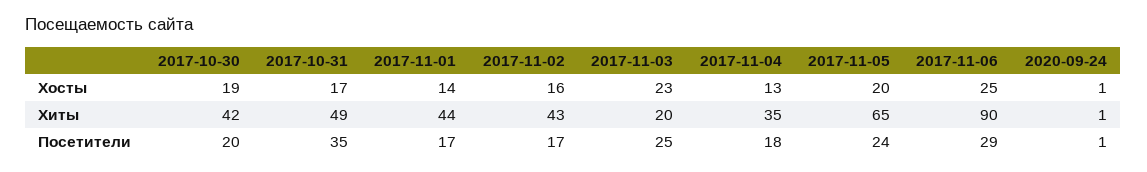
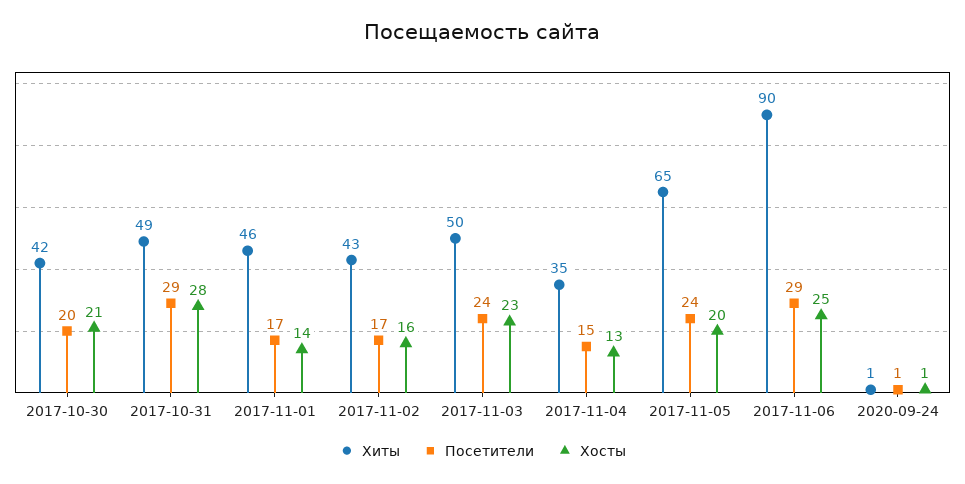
  {
    "Хосты": {
-     "2017-10-30": 19,
+     "2017-10-30": 21,
-     "2017-10-31": 17,
+     "2017-10-31": 28,
      "2017-11-01": 14,
      "2017-11-02": 16,
      "2017-11-03": 23,
      "2017-11-04": 13,
      "2017-11-05": 20,
      "2017-11-06": 25,
      "2020-09-24": 1
    },
    "Хиты": {
      "2017-10-30": 42,
      "2017-10-31": 49,
-     "2017-11-01": 44,
+     "2017-11-01": 46,
      "2017-11-02": 43,
-     "2017-11-03": 20,
+     "2017-11-03": 50,
      "2017-11-04": 35,
      "2017-11-05": 65,
      "2017-11-06": 90,
      "2020-09-24": 1
    },
    "Посетители": {
      "2017-10-30": 20,
-     "2017-10-31": 35,
+     "2017-10-31": 29,
      "2017-11-01": 17,
      "2017-11-02": 17,
-     "2017-11-03": 25,
+     "2017-11-03": 24,
-     "2017-11-04": 18,
+     "2017-11-04": 15,
      "2017-11-05": 24,
      "2017-11-06": 29,
      "2020-09-24": 1
    }
  }

